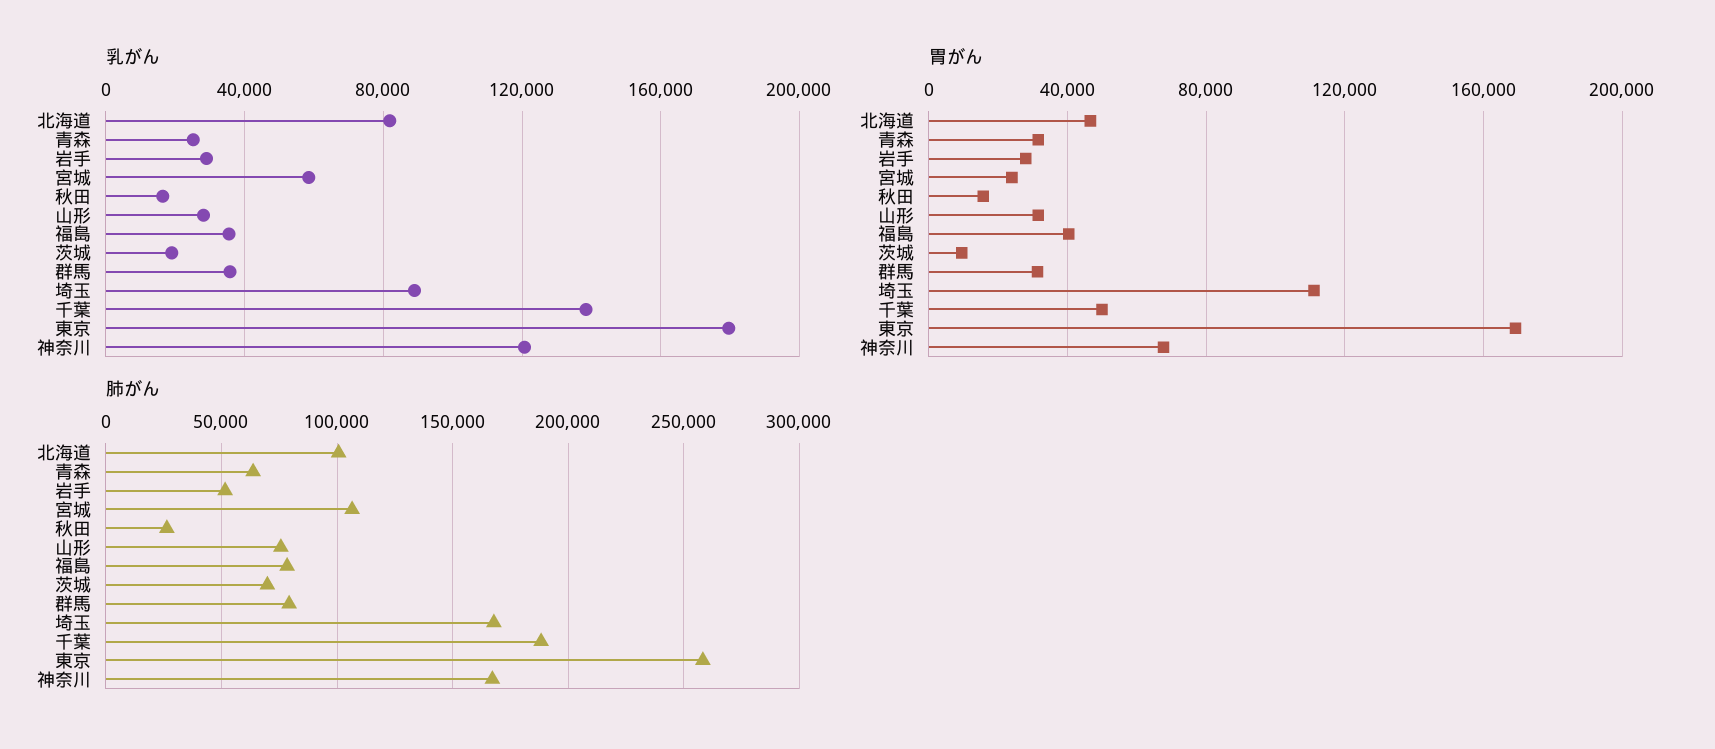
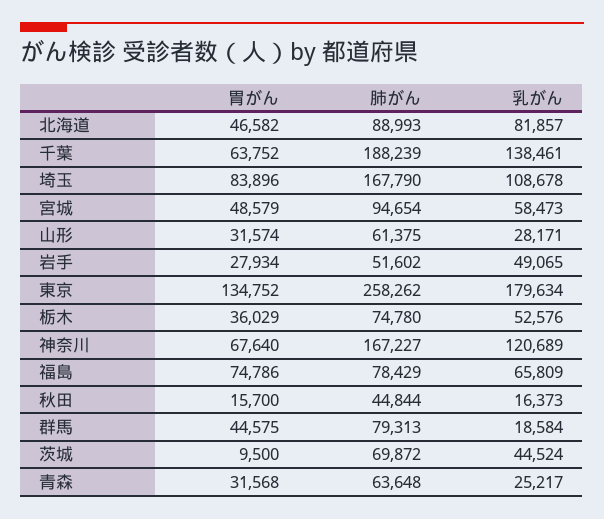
  {
    "乳がん": {
      "北海道": 81857,
      "青森": 25217,
-     "岩手": 30000,
+     "岩手": 49065,
      "宮城": 58473,
      "秋田": 16373,
      "山形": 28171,
-     "福島": 35000,
+     "福島": 65809,
-     "茨城": 20000,
+     "茨城": 44524,
-     "群馬": 35000,
+     "群馬": 18584,
-     "埼玉": 90000,
+     "埼玉": 108678,
      "千葉": 138461,
      "東京": 179634,
-     "神奈川": 120689
+     "神奈川": 120689,
+     "栃木": 52576
    },
    "胃がん": {
      "北海道": 46582,
      "青森": 31568,
      "岩手": 27934,
-     "宮城": 25000,
+     "宮城": 48579,
      "秋田": 15700,
      "山形": 31574,
-     "福島": 40000,
+     "福島": 74786,
      "茨城": 9500,
-     "群馬": 30000,
+     "群馬": 44575,
-     "埼玉": 110000,
+     "埼玉": 83896,
-     "千葉": 50000,
+     "千葉": 63752,
-     "東京": 170000,
+     "東京": 134752,
-     "神奈川": 67640
+     "神奈川": 67640,
+     "栃木": 36029
    },
    "肺がん": {
-     "北海道": 100000,
+     "北海道": 88993,
      "青森": 63648,
      "岩手": 51602,
-     "宮城": 105000,
+     "宮城": 94654,
-     "秋田": 25000,
+     "秋田": 44844,
-     "山形": 75000,
+     "山形": 61375,
      "福島": 78429,
      "茨城": 69872,
      "群馬": 79313,
      "埼玉": 167790,
      "千葉": 188239,
      "東京": 258262,
-     "神奈川": 167227
+     "神奈川": 167227,
+     "栃木": 74780
    }
  }

